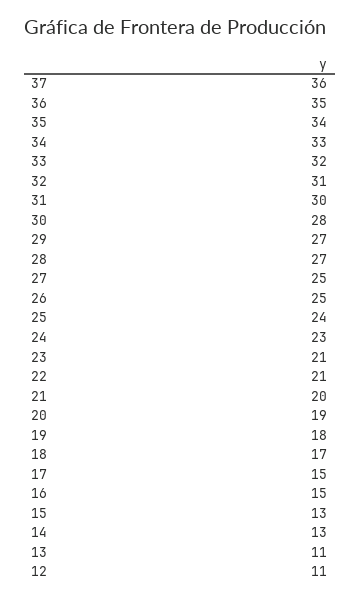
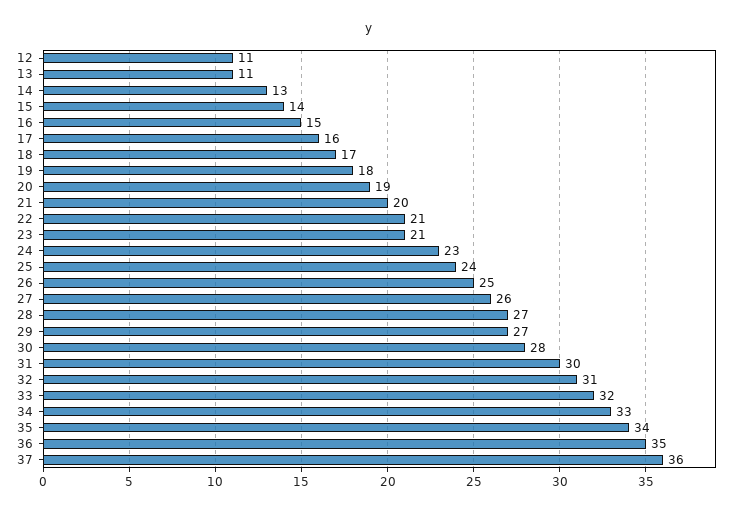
  {
    "37": 36,
    "36": 35,
    "35": 34,
    "34": 33,
    "33": 32,
    "32": 31,
    "31": 30,
    "30": 28,
    "29": 27,
    "28": 27,
-   "27": 25,
+   "27": 26,
    "26": 25,
    "25": 24,
    "24": 23,
    "23": 21,
    "22": 21,
    "21": 20,
    "20": 19,
    "19": 18,
    "18": 17,
-   "17": 15,
+   "17": 16,
    "16": 15,
-   "15": 13,
+   "15": 14,
    "14": 13,
    "13": 11,
    "12": 11
  }

